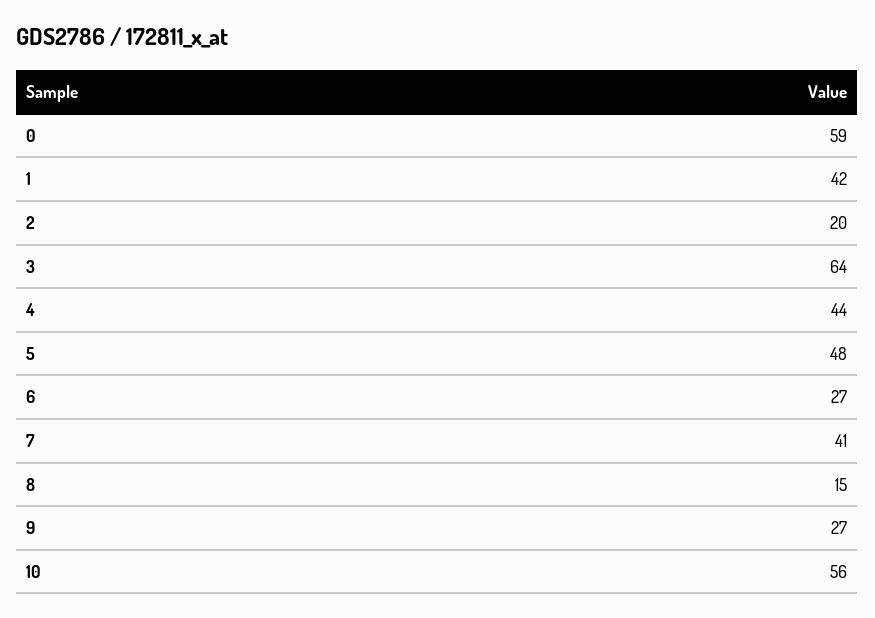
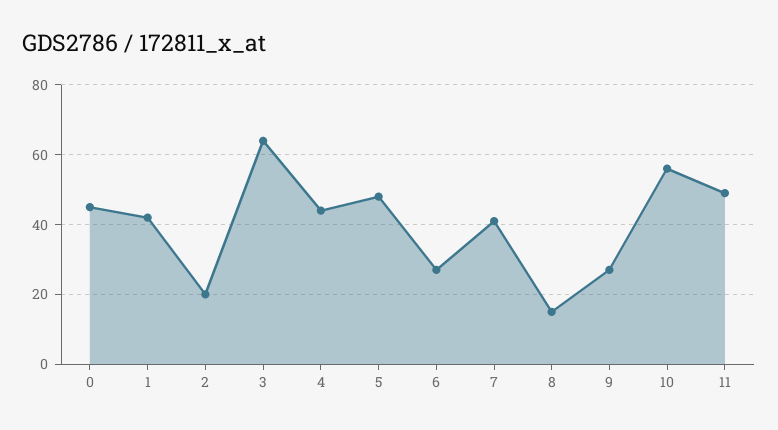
  {
-   "0": 59,
+   "0": 45,
    "1": 42,
    "2": 20,
    "3": 64,
    "4": 44,
    "5": 48,
    "6": 27,
    "7": 41,
    "8": 15,
    "9": 27,
-   "10": 56
+   "10": 56,
+   "11": 50
  }

